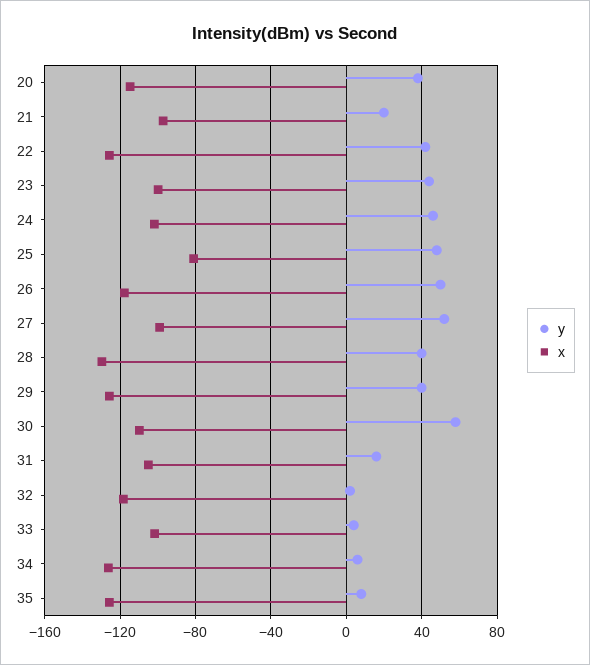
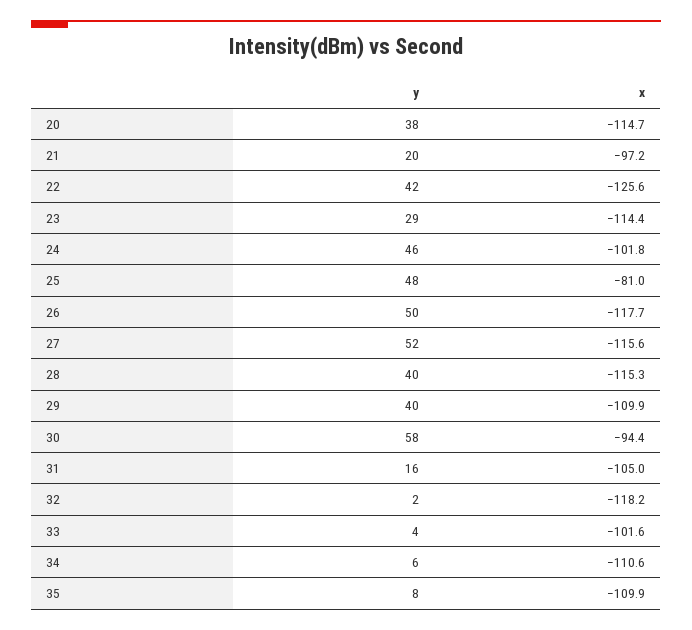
  {
    "y": {
      "20": 38,
      "21": 20,
      "22": 42,
-     "23": 45,
+     "23": 29,
      "24": 46,
      "25": 48,
      "26": 50,
      "27": 52,
      "28": 40,
      "29": 40,
      "30": 58,
      "31": 16,
      "32": 2,
      "33": 4,
      "34": 6,
      "35": 8
    },
    "x": {
      "20": -114.7,
      "21": -97.2,
      "22": -125.6,
-     "23": -100,
+     "23": -114.4,
      "24": -101.8,
      "25": -81,
      "26": -117.7,
-     "27": -100,
+     "27": -115.6,
-     "28": -130,
+     "28": -115.3,
-     "29": -125,
+     "29": -109.9,
-     "30": -110,
+     "30": -94.4,
      "31": -105,
      "32": -118.2,
      "33": -101.6,
-     "34": -125,
+     "34": -110.6,
-     "35": -125
+     "35": -109.9
    }
  }

